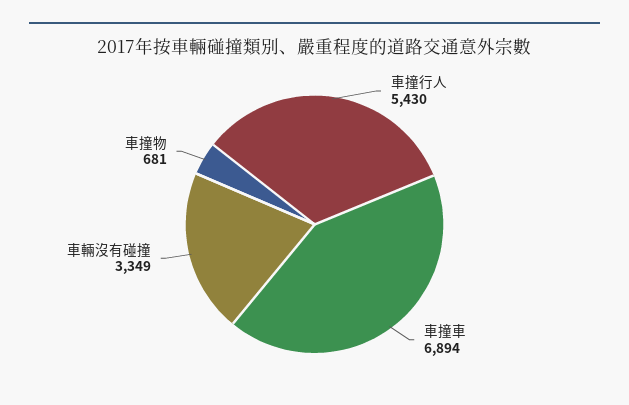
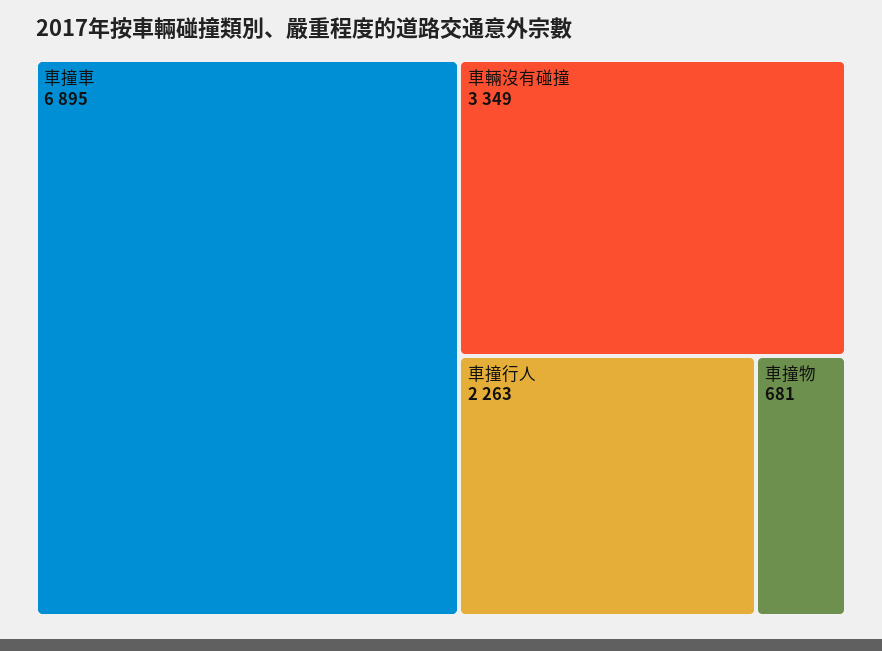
  {
-   "車撞行人": 5430,
+   "車撞行人": 2263,
-   "車撞車": 6894,
+   "車撞車": 6895,
    "車輛沒有碰撞": 3349,
    "車撞物": 681
  }

